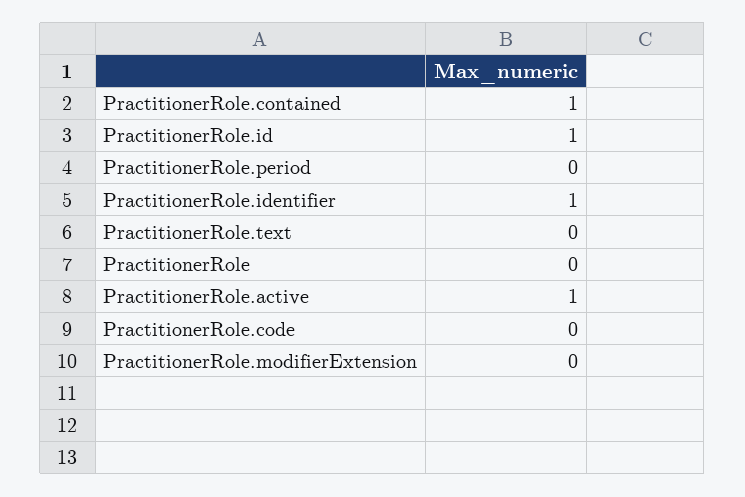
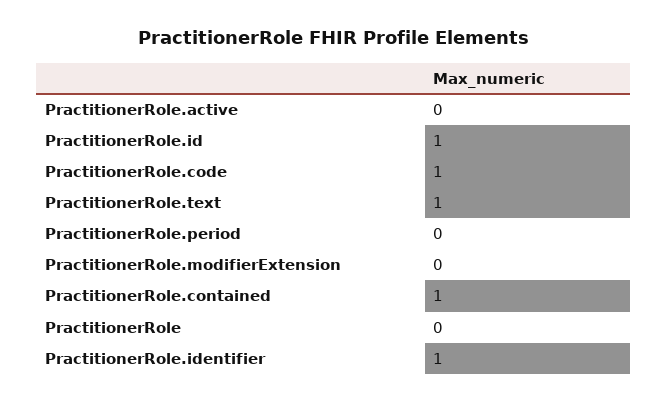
  {
    "PractitionerRole.contained": 1,
    "PractitionerRole.id": 1,
    "PractitionerRole.period": 0,
    "PractitionerRole.identifier": 1,
-   "PractitionerRole.text": 0,
+   "PractitionerRole.text": 1,
    "PractitionerRole": 0,
-   "PractitionerRole.active": 1,
+   "PractitionerRole.active": 0,
-   "PractitionerRole.code": 0,
+   "PractitionerRole.code": 1,
    "PractitionerRole.modifierExtension": 0
  }

